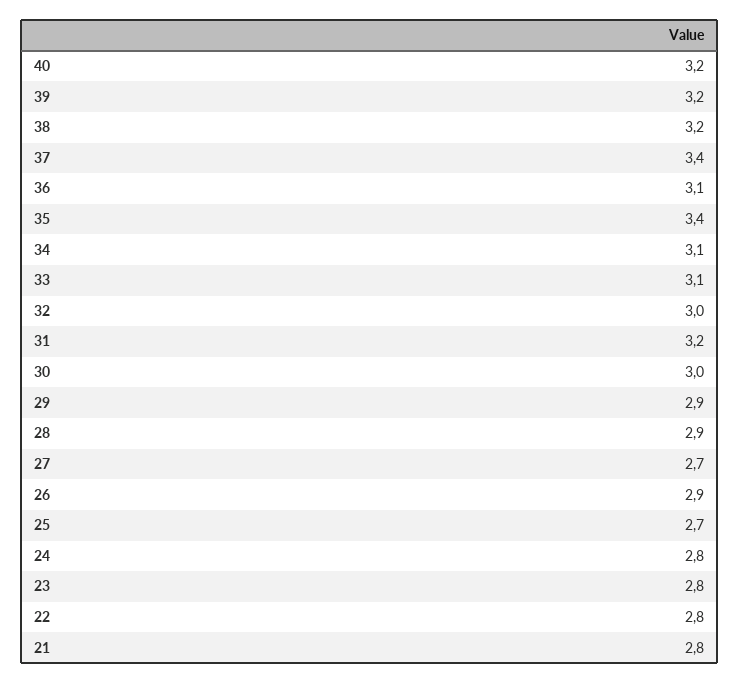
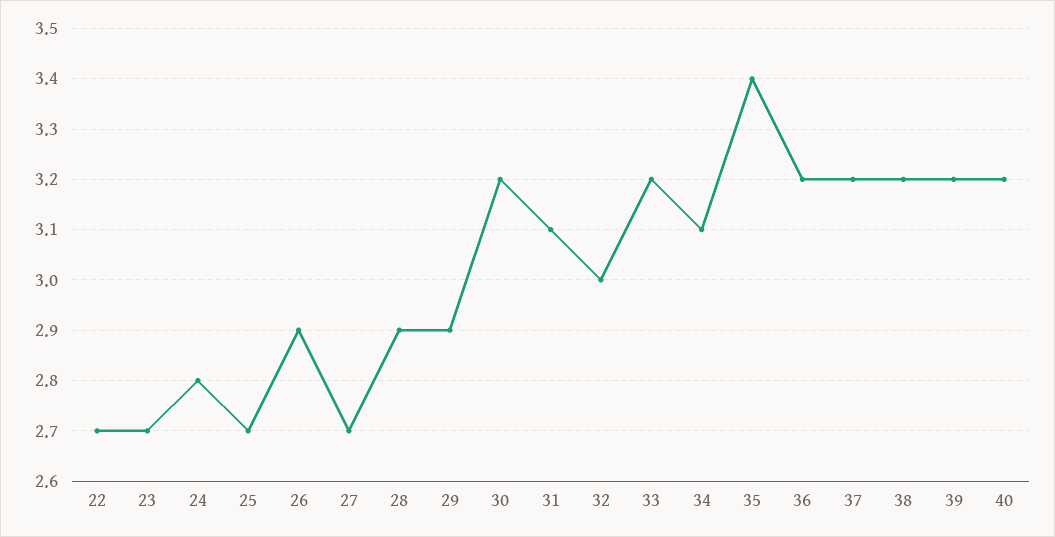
  {
    "40": 3.2,
    "39": 3.2,
    "38": 3.2,
-   "37": 3.4,
+   "37": 3.2,
-   "36": 3.1,
+   "36": 3.2,
    "35": 3.4,
    "34": 3.1,
-   "33": 3.1,
+   "33": 3.2,
    "32": 3,
-   "31": 3.2,
+   "31": 3.1,
-   "30": 3,
+   "30": 3.2,
    "29": 2.9,
    "28": 2.9,
    "27": 2.7,
    "26": 2.9,
    "25": 2.7,
    "24": 2.8,
-   "23": 2.8,
+   "23": 2.7,
-   "22": 2.8,
+   "22": 2.7
-   "21": 2.8
  }

